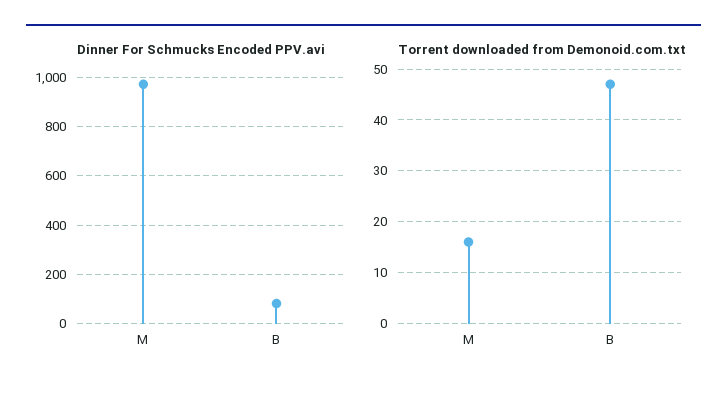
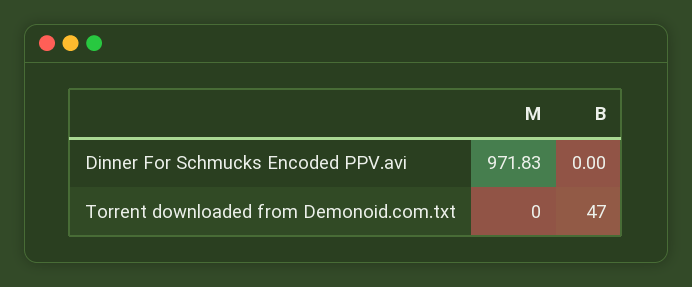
  {
    "Dinner For Schmucks Encoded PPV.avi": {
      "M": 971.83,
-     "B": 75
+     "B": 0
    },
    "Torrent downloaded from Demonoid.com.txt": {
-     "M": 15,
+     "M": 0,
      "B": 47
    }
  }

